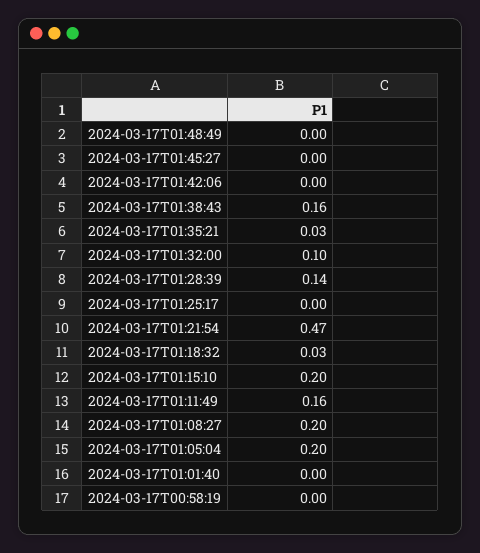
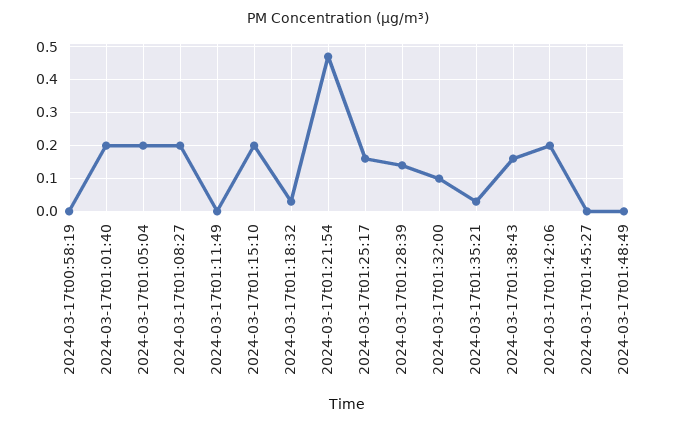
  {
    "2024-03-17T01:48:49": 0,
    "2024-03-17T01:45:27": 0,
-   "2024-03-17T01:42:06": 0,
+   "2024-03-17T01:42:06": 0.2,
    "2024-03-17T01:38:43": 0.16,
    "2024-03-17T01:35:21": 0.03,
    "2024-03-17T01:32:00": 0.1,
    "2024-03-17T01:28:39": 0.14,
-   "2024-03-17T01:25:17": 0,
+   "2024-03-17T01:25:17": 0.15,
    "2024-03-17T01:21:54": 0.47,
    "2024-03-17T01:18:32": 0.03,
    "2024-03-17T01:15:10": 0.2,
-   "2024-03-17T01:11:49": 0.16,
+   "2024-03-17T01:11:49": 0,
    "2024-03-17T01:08:27": 0.2,
    "2024-03-17T01:05:04": 0.2,
-   "2024-03-17T01:01:40": 0,
+   "2024-03-17T01:01:40": 0.2,
    "2024-03-17T00:58:19": 0
  }

